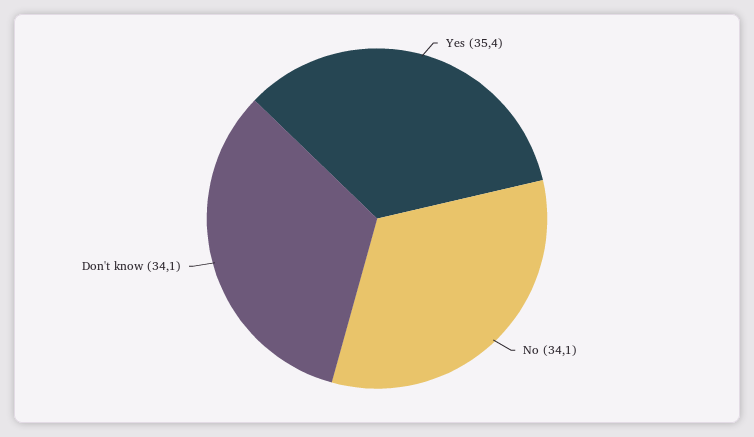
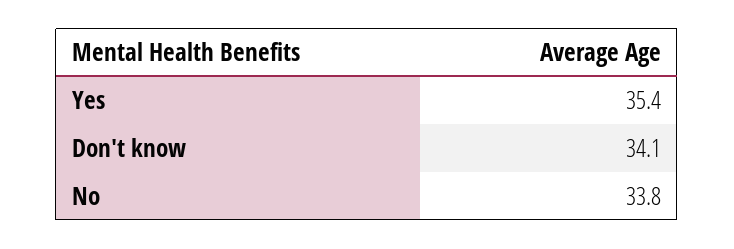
  {
    "Yes": 35.4,
-   "No": 34.1,
+   "No": 33.8,
    "Don't know": 34.1
  }

